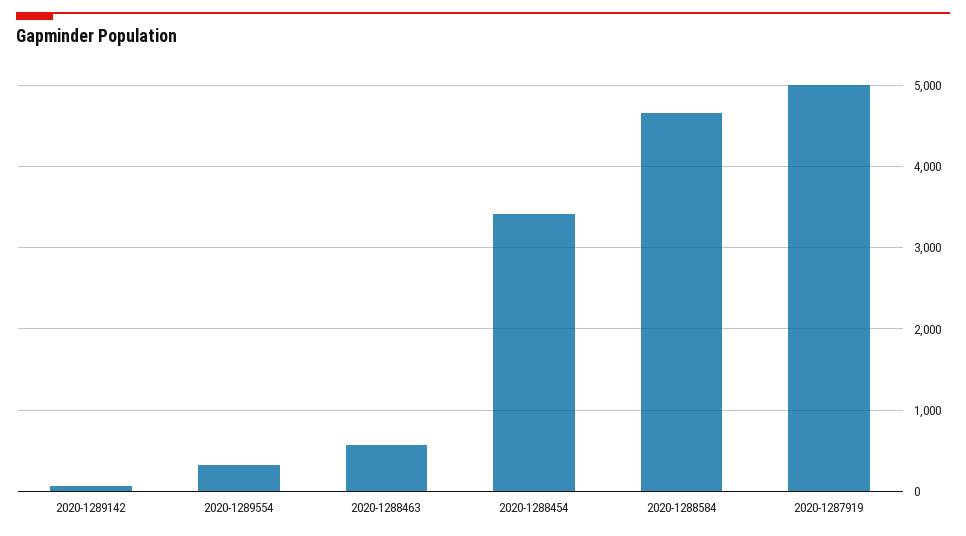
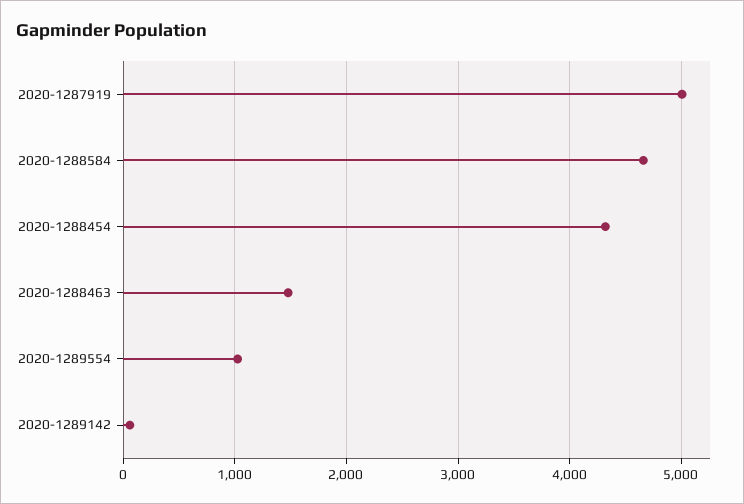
  {
    "2020-1289142": 100,
-   "2020-1289554": 300,
+   "2020-1289554": 1000,
-   "2020-1288463": 600,
+   "2020-1288463": 1500,
-   "2020-1288454": 3400,
+   "2020-1288454": 4300,
    "2020-1288584": 4700,
    "2020-1287919": 5000
  }

